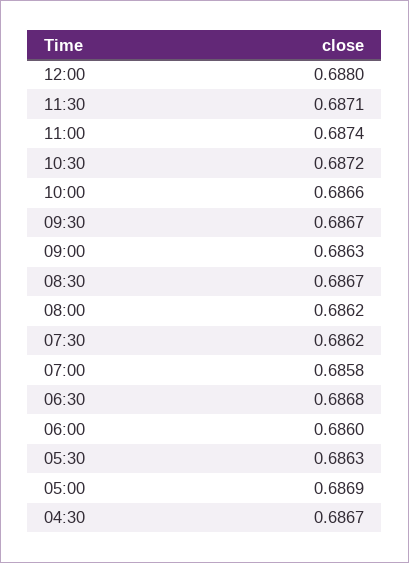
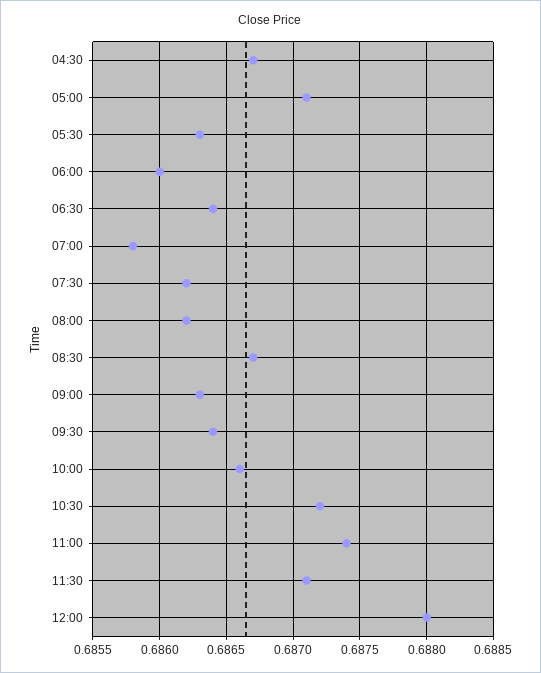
  {
    "12:00": 0.688,
    "11:30": 0.6871,
    "11:00": 0.6874,
    "10:30": 0.6872,
    "10:00": 0.6866,
-   "09:30": 0.6867,
+   "09:30": 0.6864,
    "09:00": 0.6863,
    "08:30": 0.6867,
    "08:00": 0.6862,
    "07:30": 0.6862,
    "07:00": 0.6858,
-   "06:30": 0.6868,
+   "06:30": 0.6864,
    "06:00": 0.686,
    "05:30": 0.6863,
-   "05:00": 0.6869,
+   "05:00": 0.6871,
    "04:30": 0.6867
  }

